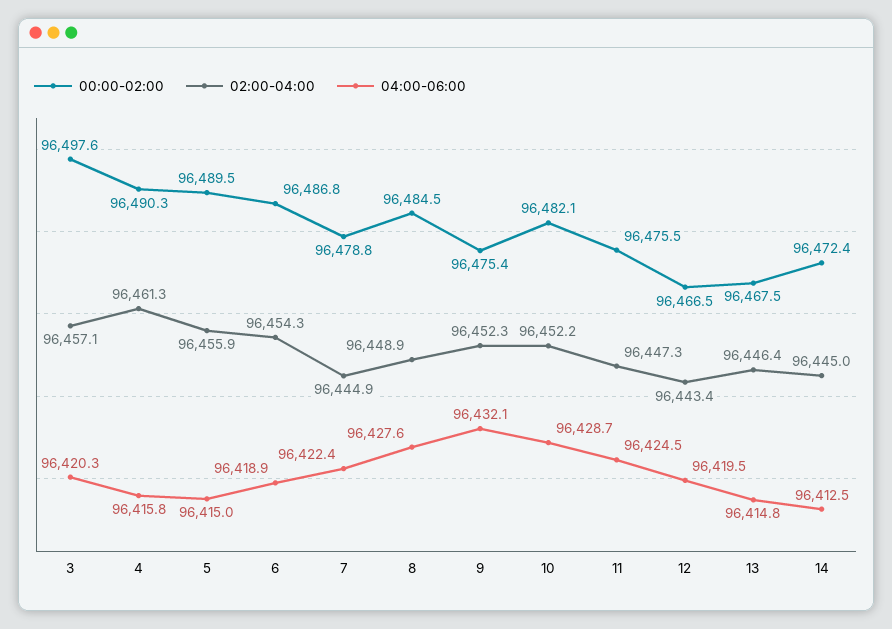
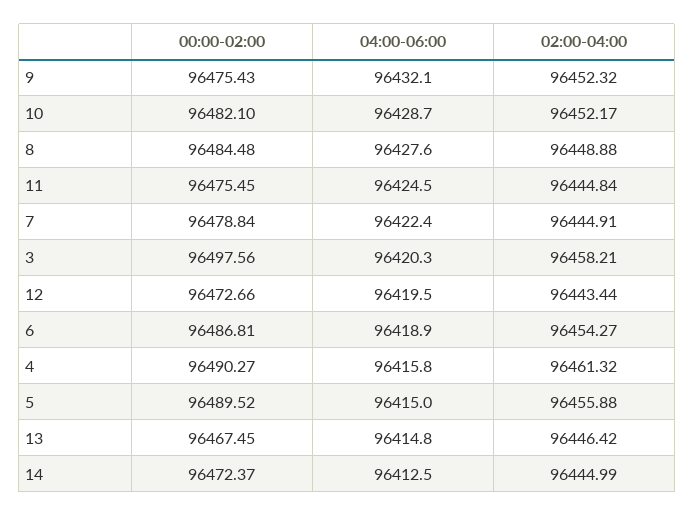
  {
    "00:00-02:00": {
      "3": 96497.56,
      "4": 96490.27,
      "5": 96489.52,
      "6": 96486.81,
      "7": 96478.84,
      "8": 96484.48,
      "9": 96475.43,
      "10": 96482.1,
      "11": 96475.45,
-     "12": 96466.5,
+     "12": 96472.66,
      "13": 96467.45,
      "14": 96472.37
    },
    "02:00-04:00": {
-     "3": 96457.1,
+     "3": 96458.21,
      "4": 96461.32,
      "5": 96455.88,
      "6": 96454.27,
      "7": 96444.91,
      "8": 96448.88,
      "9": 96452.32,
      "10": 96452.17,
-     "11": 96447.3,
+     "11": 96444.84,
      "12": 96443.44,
      "13": 96446.42,
      "14": 96444.99
    },
    "04:00-06:00": {
      "3": 96420.3,
      "4": 96415.8,
      "5": 96415,
      "6": 96418.9,
      "7": 96422.4,
      "8": 96427.6,
      "9": 96432.1,
      "10": 96428.7,
      "11": 96424.5,
      "12": 96419.5,
      "13": 96414.8,
      "14": 96412.5
    }
  }

